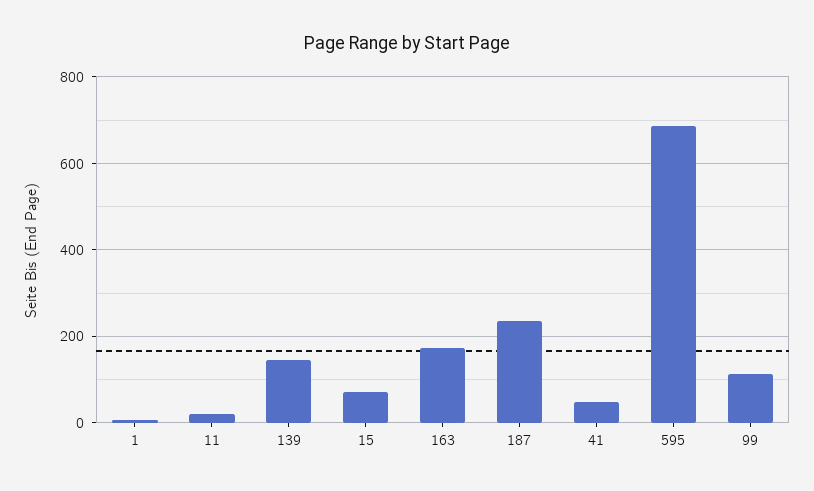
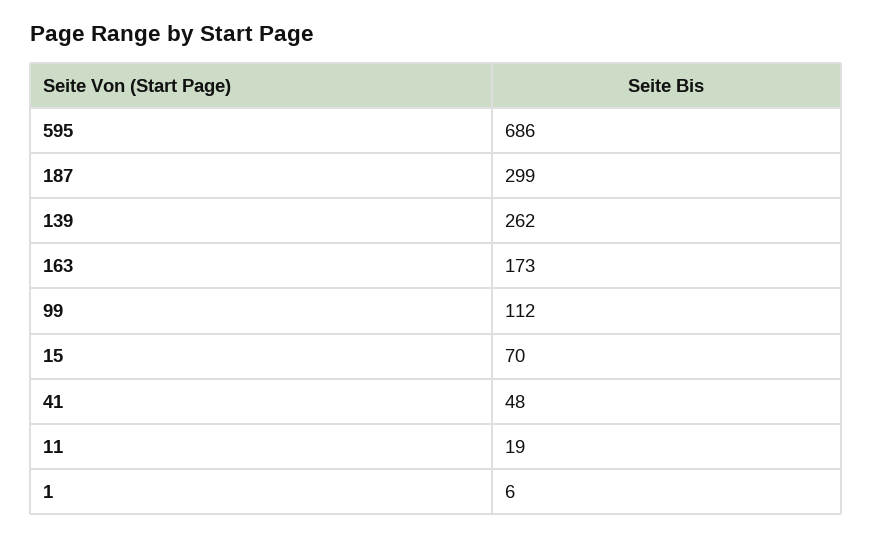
  {
    "1": 6,
    "11": 19,
-   "139": 140,
+   "139": 262,
    "15": 70,
    "163": 173,
-   "187": 240,
+   "187": 299,
    "41": 48,
    "595": 686,
    "99": 112
  }

